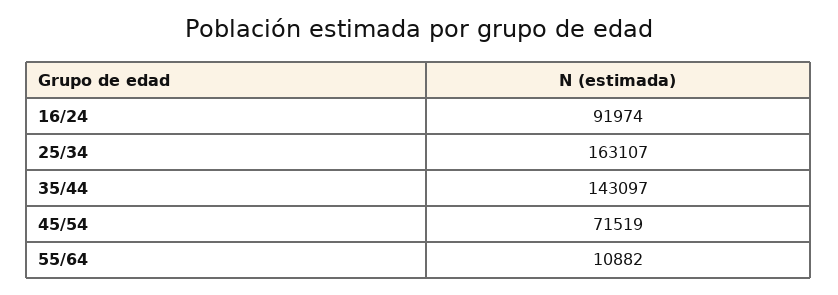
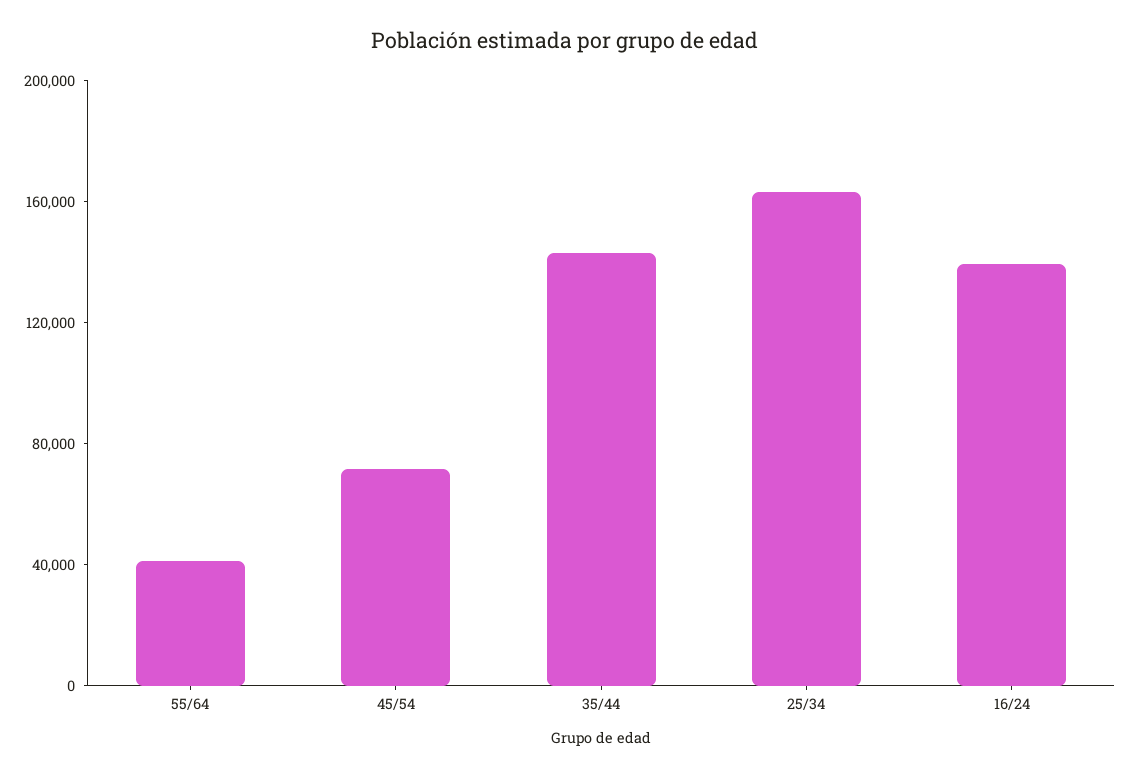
  {
-   "16/24": 91974,
+   "16/24": 140000,
    "25/34": 163107,
    "35/44": 143097,
    "45/54": 71519,
-   "55/64": 10882
+   "55/64": 40000
  }

